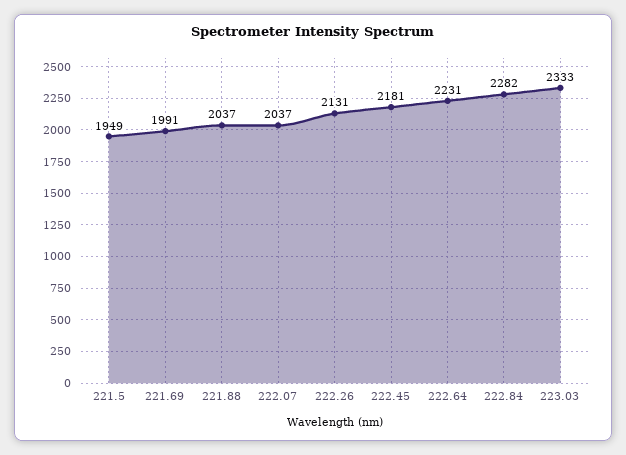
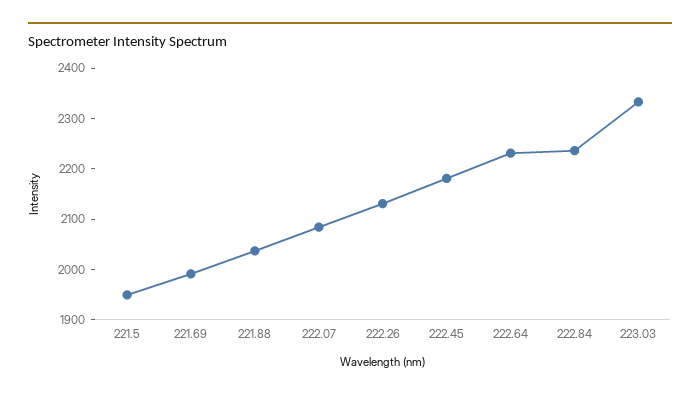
  {
    "221.5": 1949,
    "221.69": 1991,
    "221.88": 2037,
-   "222.07": 2037,
+   "222.07": 2080,
    "222.26": 2131,
    "222.45": 2181,
    "222.64": 2231,
-   "222.84": 2282,
+   "222.84": 2240,
    "223.03": 2333
  }

